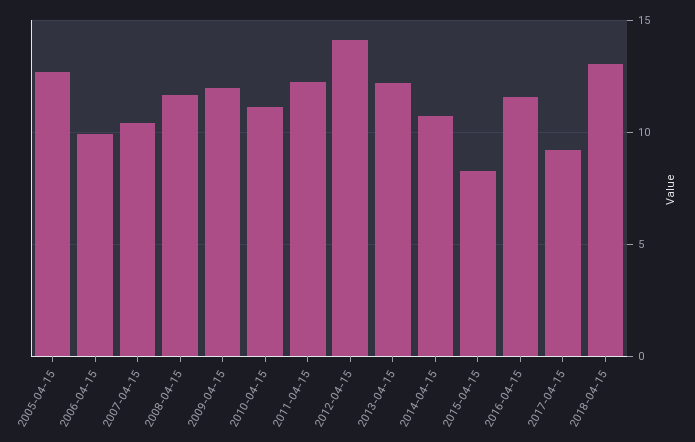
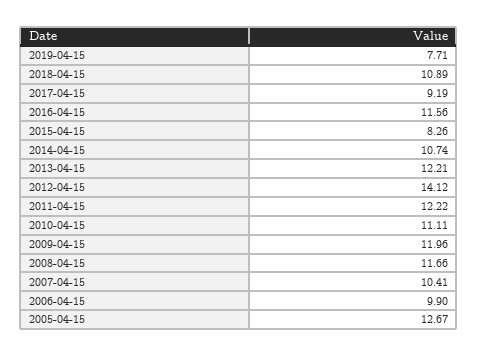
  {
    "2005-04-15": 12.67,
    "2006-04-15": 9.9,
    "2007-04-15": 10.41,
    "2008-04-15": 11.66,
    "2009-04-15": 11.96,
    "2010-04-15": 11.11,
    "2011-04-15": 12.22,
    "2012-04-15": 14.12,
    "2013-04-15": 12.21,
    "2014-04-15": 10.74,
    "2015-04-15": 8.26,
    "2016-04-15": 11.56,
    "2017-04-15": 9.19,
-   "2018-04-15": 13
+   "2018-04-15": 10.89,
+   "2019-04-15": 7.71
  }

